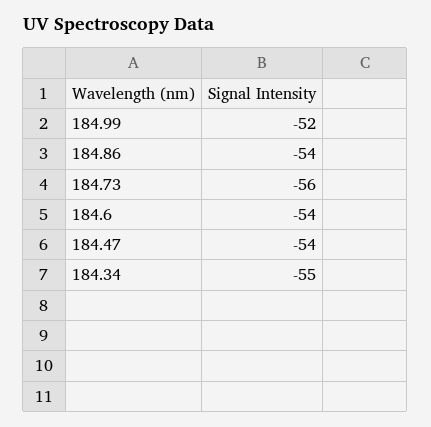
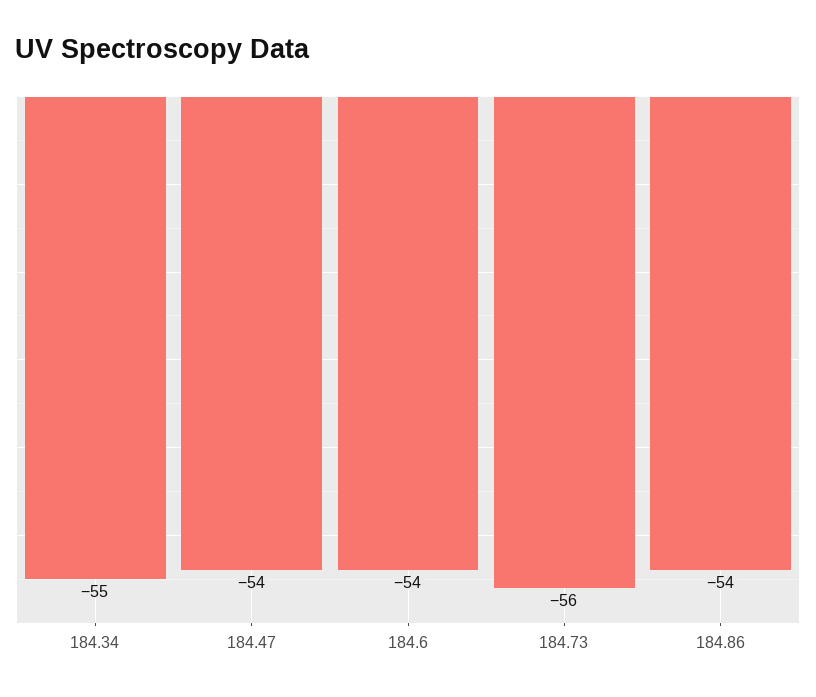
  {
-   "184.99": -52,
    "184.86": -54,
    "184.73": -56,
    "184.6": -54,
    "184.47": -54,
    "184.34": -55
  }

